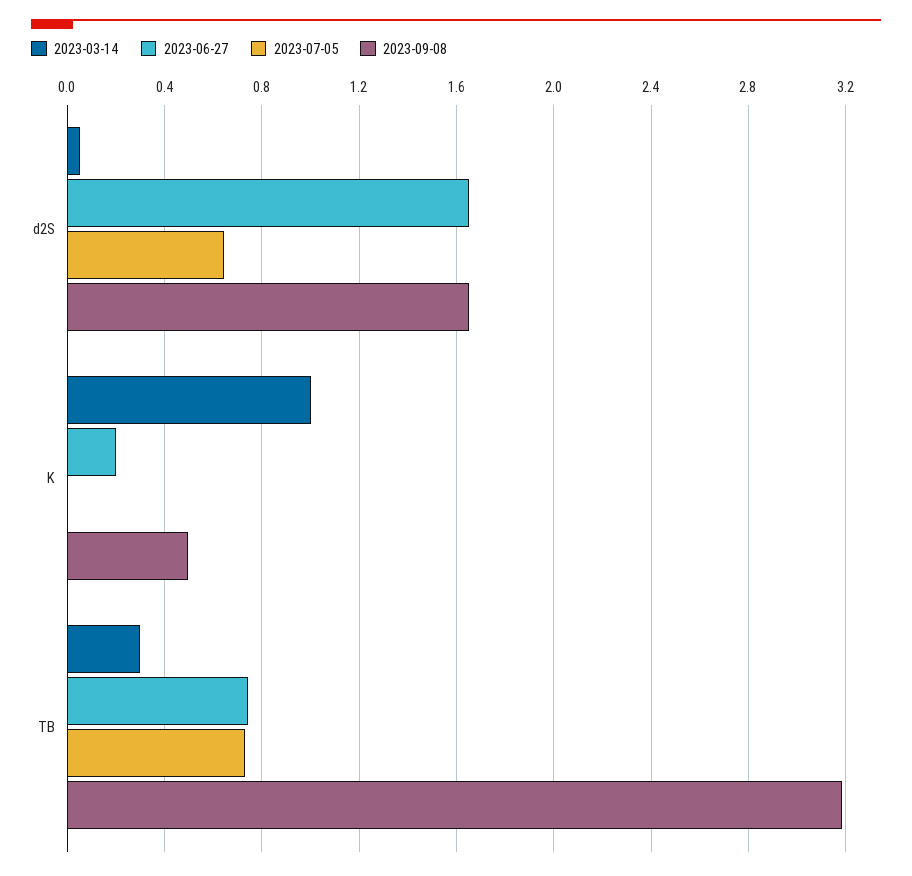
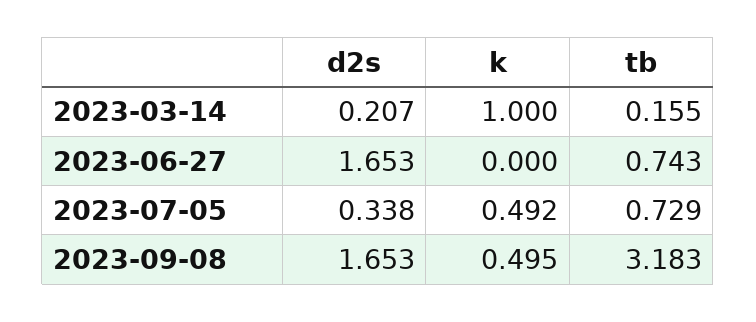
  {
    "2023-03-14": {
-     "d2S": 0.05,
+     "d2S": 0.207,
      "K": 1,
-     "TB": 0.3
+     "TB": 0.155
    },
    "2023-06-27": {
      "d2S": 1.653,
-     "K": 0.2,
+     "K": 0,
      "TB": 0.743
    },
    "2023-07-05": {
-     "d2S": 0.65,
+     "d2S": 0.338,
-     "K": 0,
+     "K": 0.492,
      "TB": 0.729
    },
    "2023-09-08": {
      "d2S": 1.653,
      "K": 0.495,
      "TB": 3.183
    }
  }

